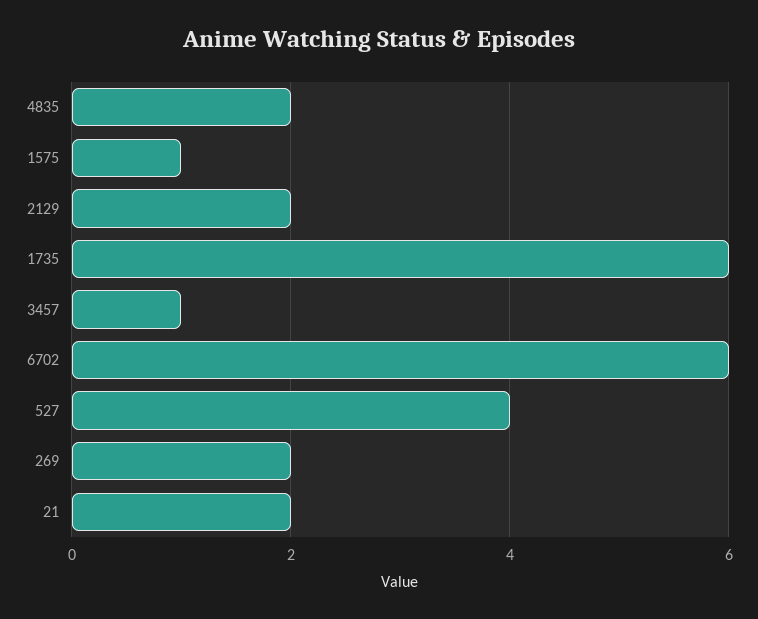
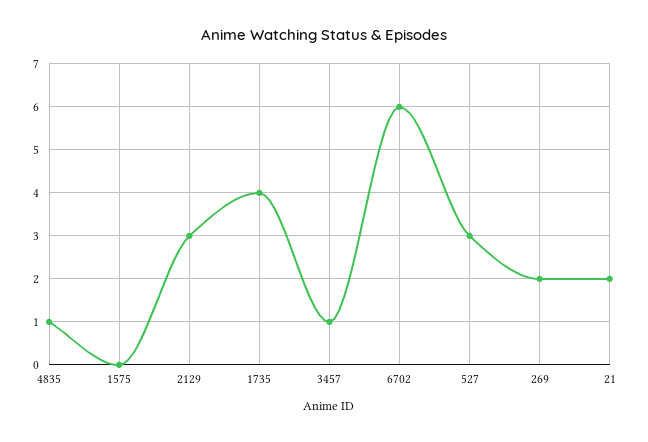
  {
-   "4835": 2,
+   "4835": 1,
-   "1575": 1,
+   "1575": 0,
-   "2129": 2,
+   "2129": 3,
-   "1735": 6,
+   "1735": 4,
    "3457": 1,
    "6702": 6,
-   "527": 4,
+   "527": 3,
    "269": 2,
    "21": 2
  }

